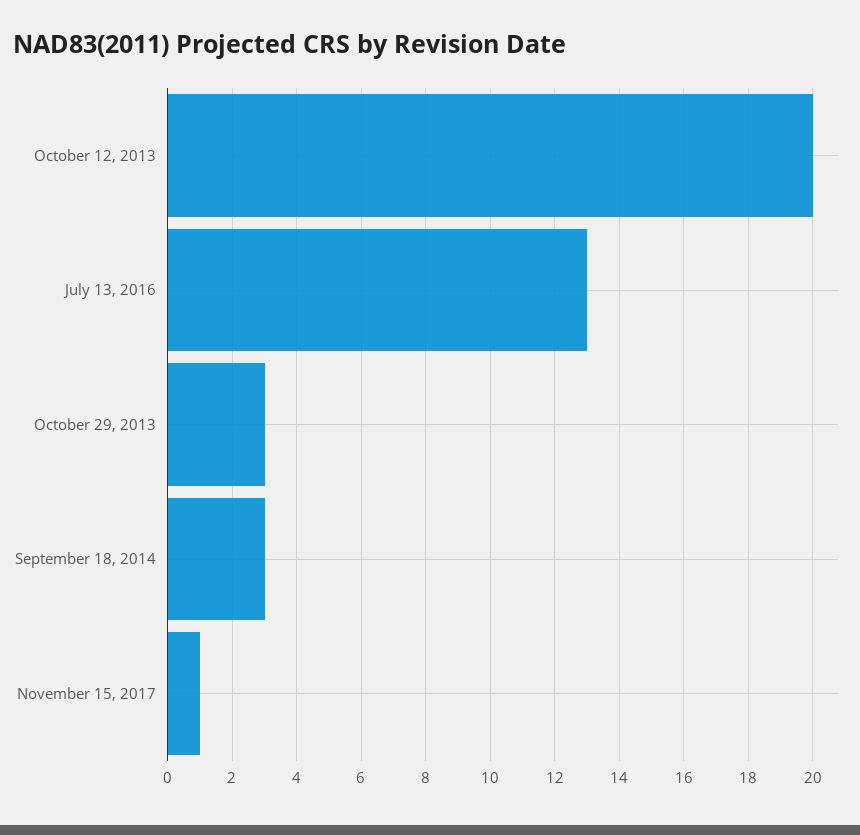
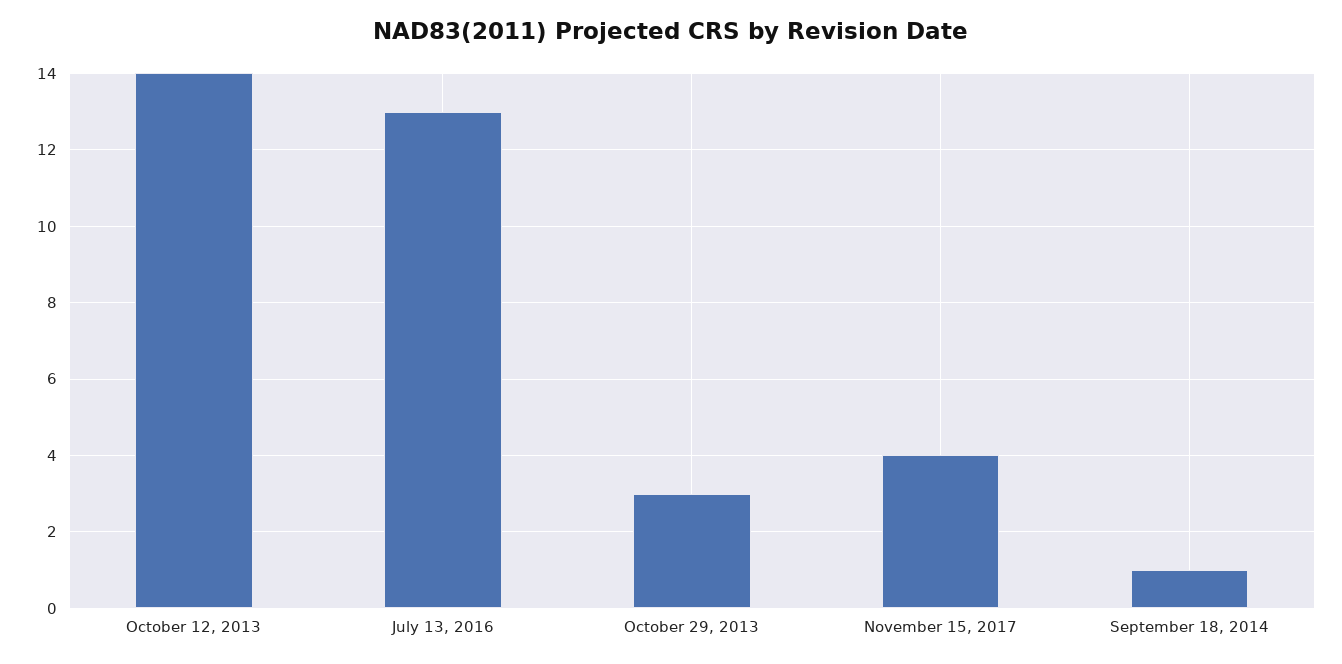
  {
-   "October 12, 2013": 20,
+   "October 12, 2013": 14,
    "July 13, 2016": 13,
    "October 29, 2013": 3,
-   "September 18, 2014": 3,
+   "September 18, 2014": 1,
-   "November 15, 2017": 1
+   "November 15, 2017": 4
  }

